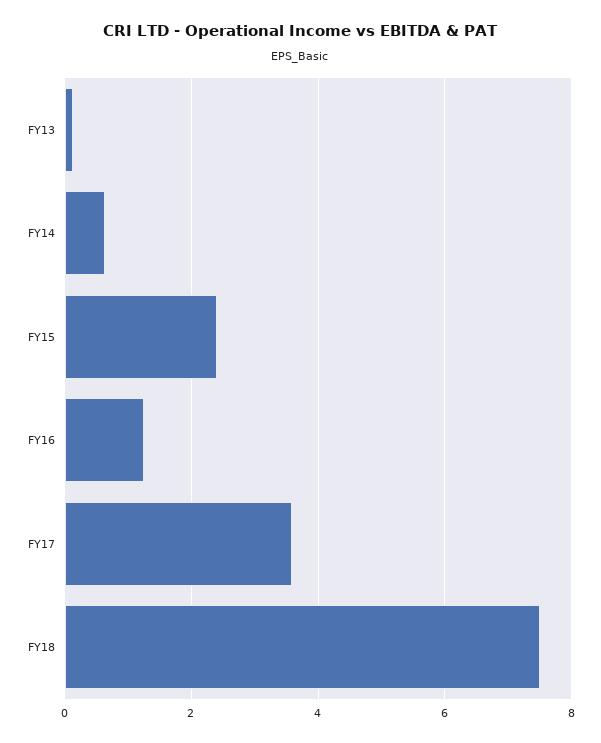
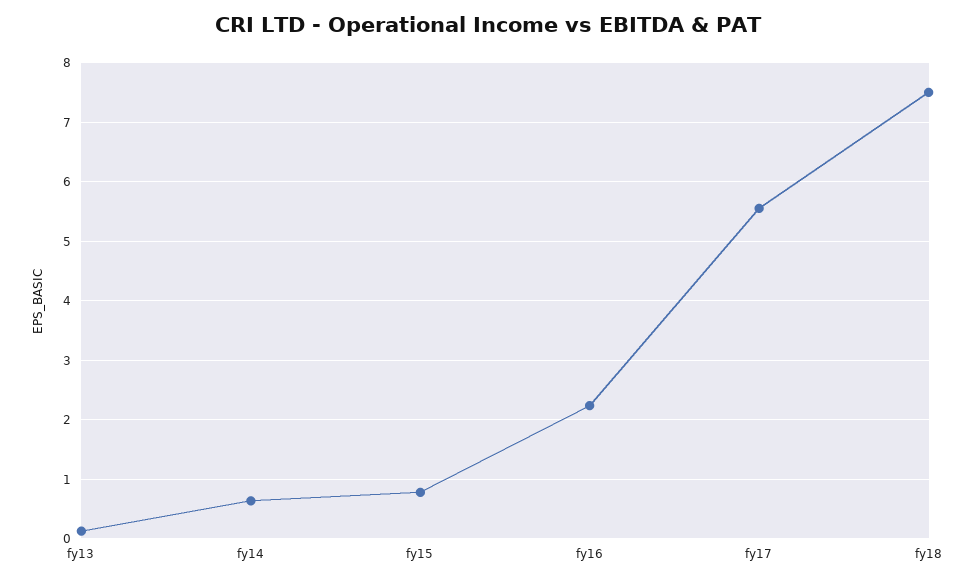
  {
    "FY13": 0.2,
    "FY14": 0.6,
-   "FY15": 2.4,
+   "FY15": 0.8,
-   "FY16": 1.2,
+   "FY16": 2.2,
-   "FY17": 3.6,
+   "FY17": 5.6,
    "FY18": 7.6
  }

